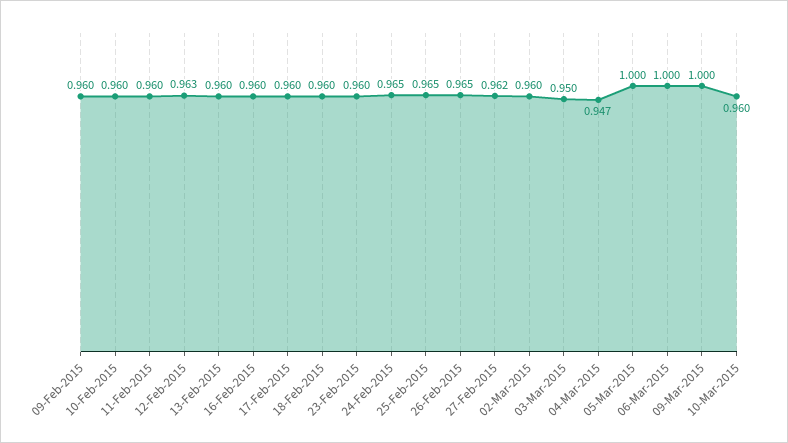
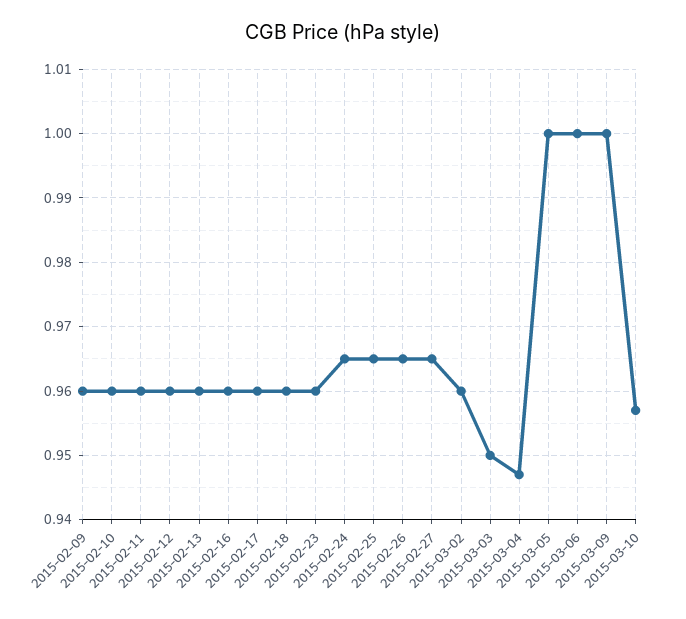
  {
    "09-Feb-2015": 0.96,
    "10-Feb-2015": 0.96,
    "11-Feb-2015": 0.96,
-   "12-Feb-2015": 0.963,
+   "12-Feb-2015": 0.96,
    "13-Feb-2015": 0.96,
    "16-Feb-2015": 0.96,
    "17-Feb-2015": 0.96,
    "18-Feb-2015": 0.96,
    "23-Feb-2015": 0.96,
    "24-Feb-2015": 0.965,
    "25-Feb-2015": 0.965,
    "26-Feb-2015": 0.965,
-   "27-Feb-2015": 0.962,
+   "27-Feb-2015": 0.965,
    "02-Mar-2015": 0.96,
    "03-Mar-2015": 0.95,
    "04-Mar-2015": 0.947,
    "05-Mar-2015": 1,
    "06-Mar-2015": 1,
    "09-Mar-2015": 1,
-   "10-Mar-2015": 0.96
+   "10-Mar-2015": 0.957
  }

